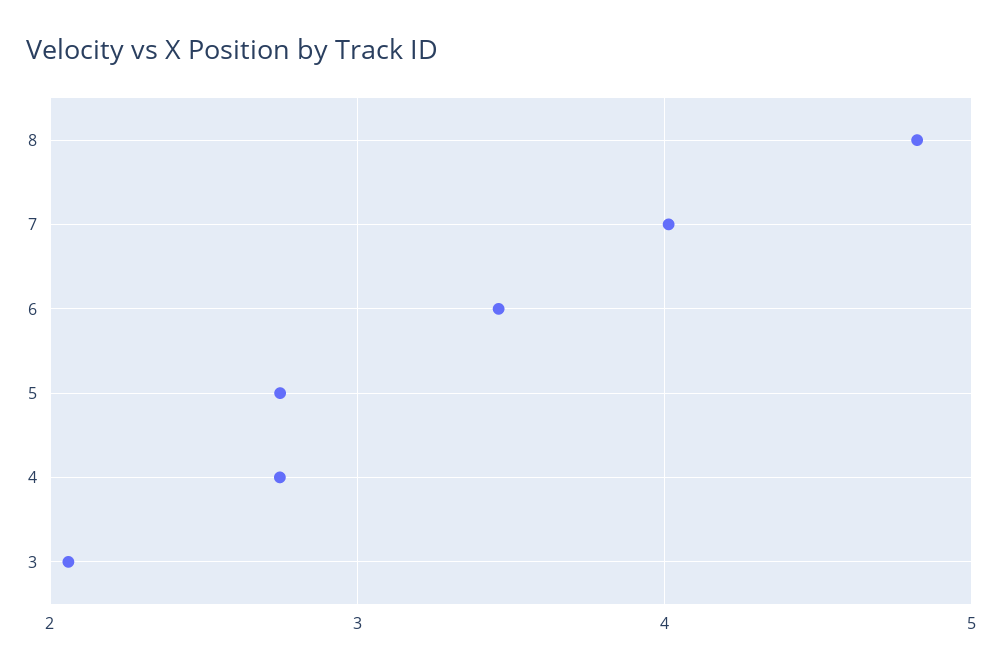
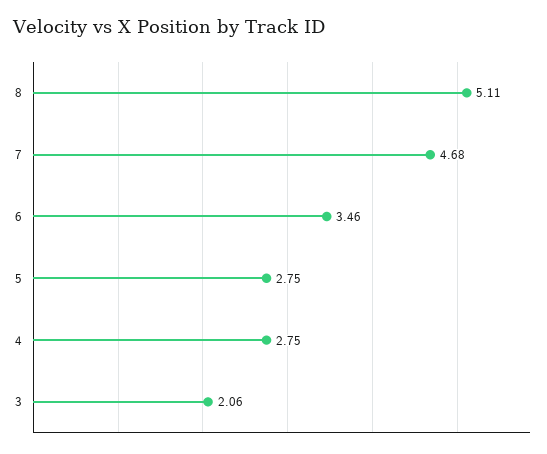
  {
-   "8": 4.8,
+   "8": 5.11,
-   "7": 4,
+   "7": 4.68,
    "6": 3.46,
    "5": 2.75,
    "4": 2.75,
    "3": 2.06
  }

